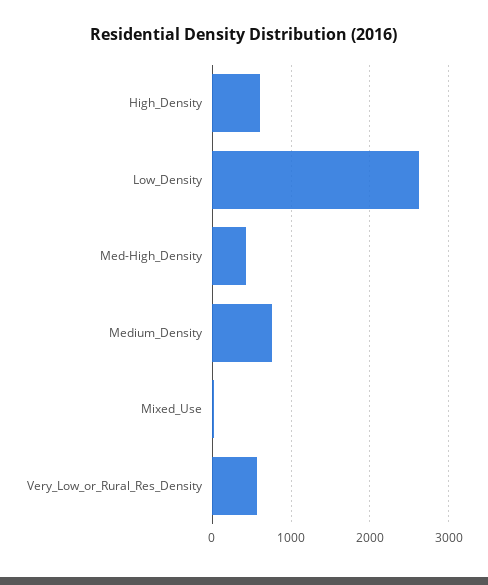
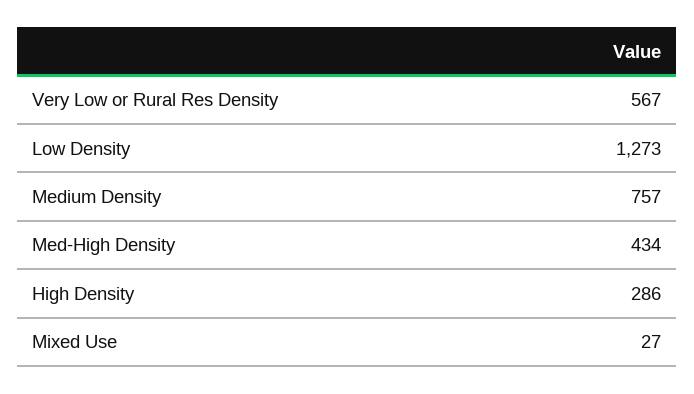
  {
-   "High_Density": 600,
+   "High_Density": 286,
-   "Low_Density": 2600,
+   "Low_Density": 1273,
    "Med-High_Density": 434,
    "Medium_Density": 757,
    "Mixed_Use": 27,
    "Very_Low_or_Rural_Res_Density": 567
  }

